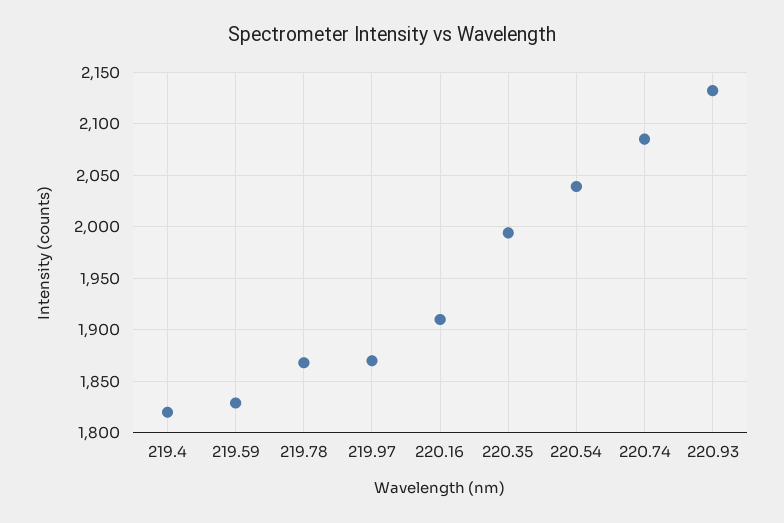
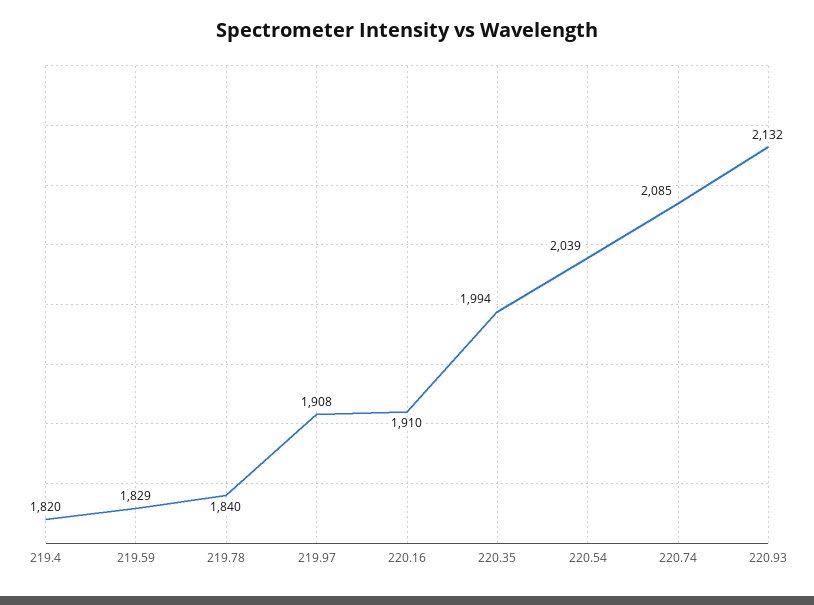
  {
    "219.4": 1820,
    "219.59": 1829,
-   "219.78": 1870,
+   "219.78": 1840,
-   "219.97": 1870,
+   "219.97": 1908,
    "220.16": 1910,
    "220.35": 1994,
    "220.54": 2039,
    "220.74": 2085,
    "220.93": 2132
  }

